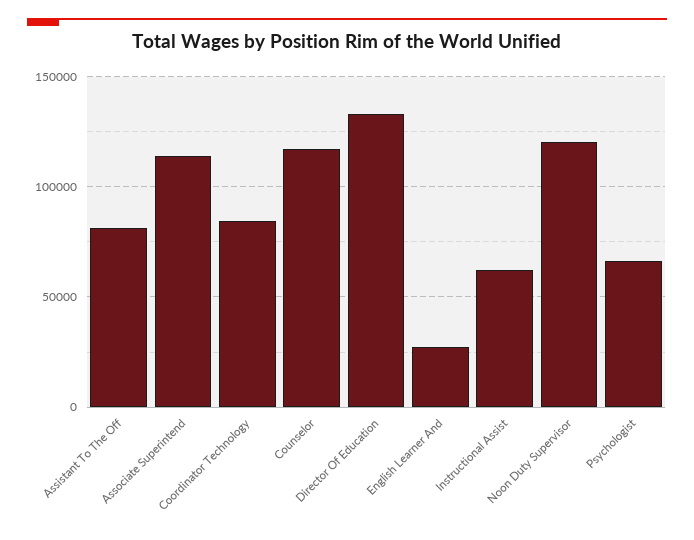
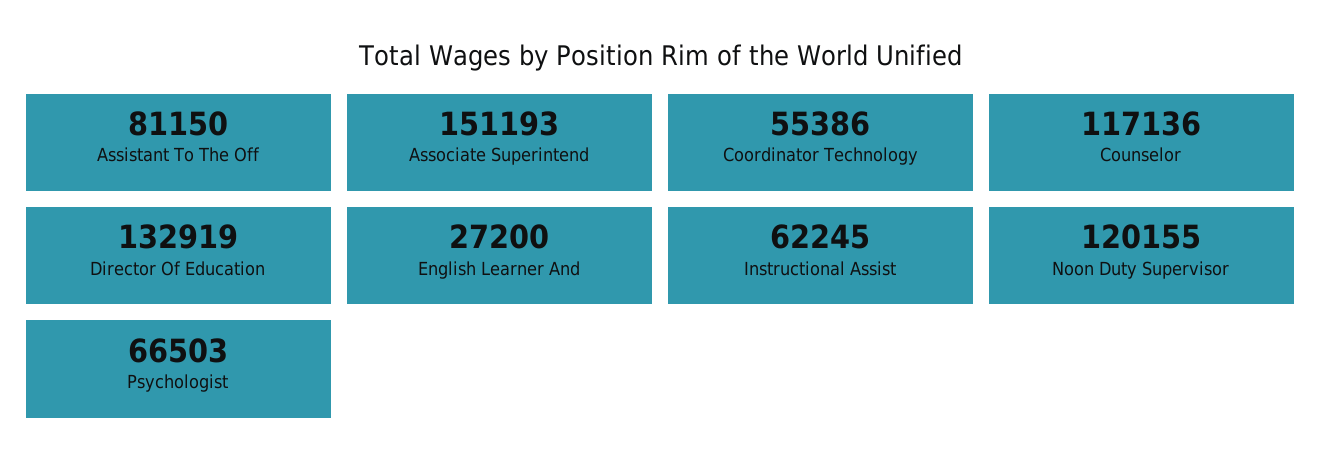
  {
    "Assistant To The Off": 81150,
-   "Associate Superintend": 115000,
+   "Associate Superintend": 151193,
-   "Coordinator Technology": 85000,
+   "Coordinator Technology": 55386,
    "Counselor": 117136,
    "Director Of Education": 132919,
    "English Learner And": 27200,
    "Instructional Assist": 62245,
    "Noon Duty Supervisor": 120155,
    "Psychologist": 66503
  }

